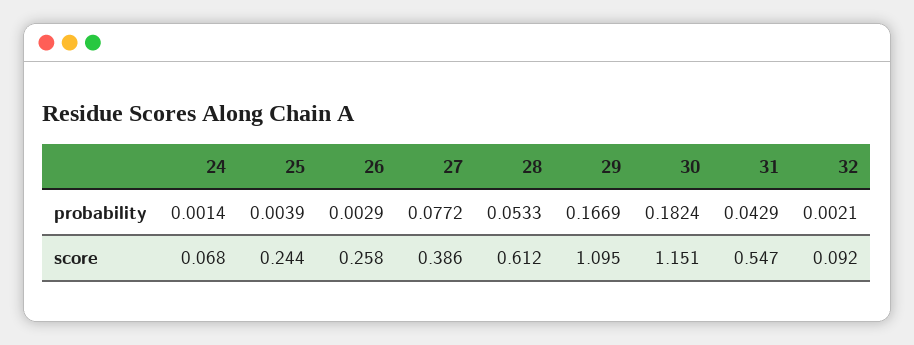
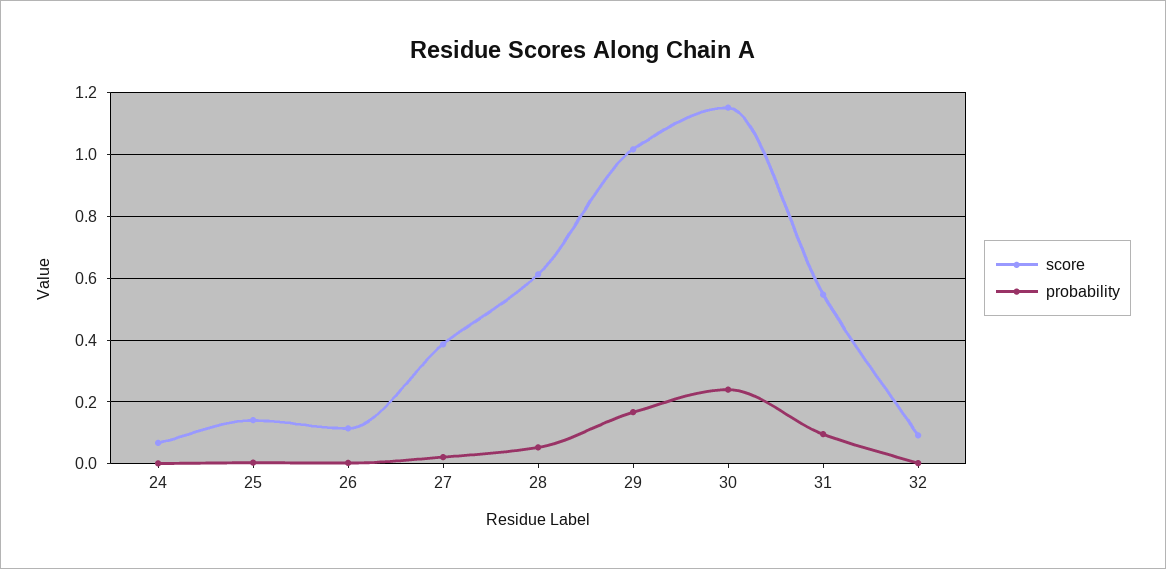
  {
    "probability": {
      "24": 0.0014,
      "25": 0.0039,
      "26": 0.0029,
-     "27": 0.0772,
+     "27": 0.02,
      "28": 0.0533,
      "29": 0.1669,
-     "30": 0.1824,
+     "30": 0.24,
-     "31": 0.0429,
+     "31": 0.1,
      "32": 0.0021
    },
    "score": {
      "24": 0.068,
-     "25": 0.244,
+     "25": 0.14,
-     "26": 0.258,
+     "26": 0.12,
      "27": 0.386,
      "28": 0.612,
-     "29": 1.095,
+     "29": 1.02,
      "30": 1.151,
      "31": 0.547,
      "32": 0.092
    }
  }

